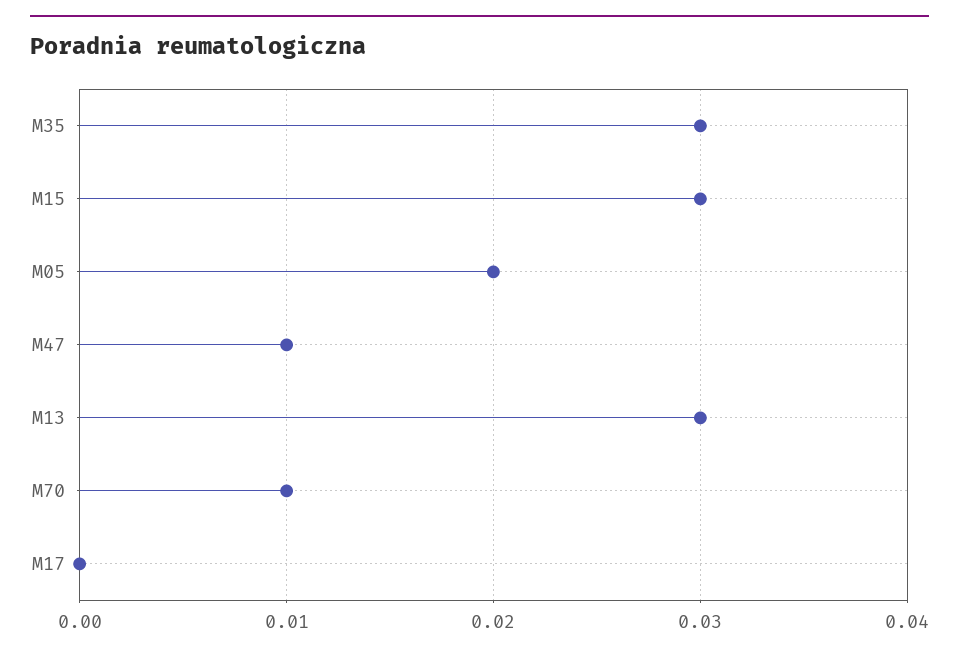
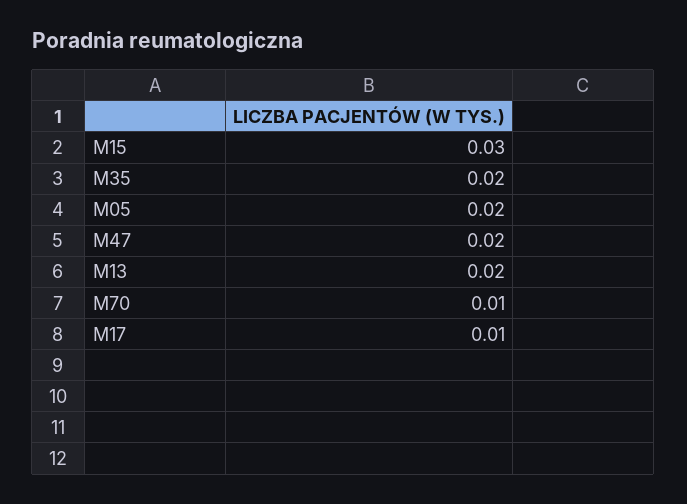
  {
-   "M35": 0.03,
+   "M35": 0.02,
    "M15": 0.03,
    "M05": 0.02,
-   "M47": 0.01,
+   "M47": 0.02,
-   "M13": 0.03,
+   "M13": 0.02,
    "M70": 0.01,
-   "M17": 0
+   "M17": 0.01
  }

